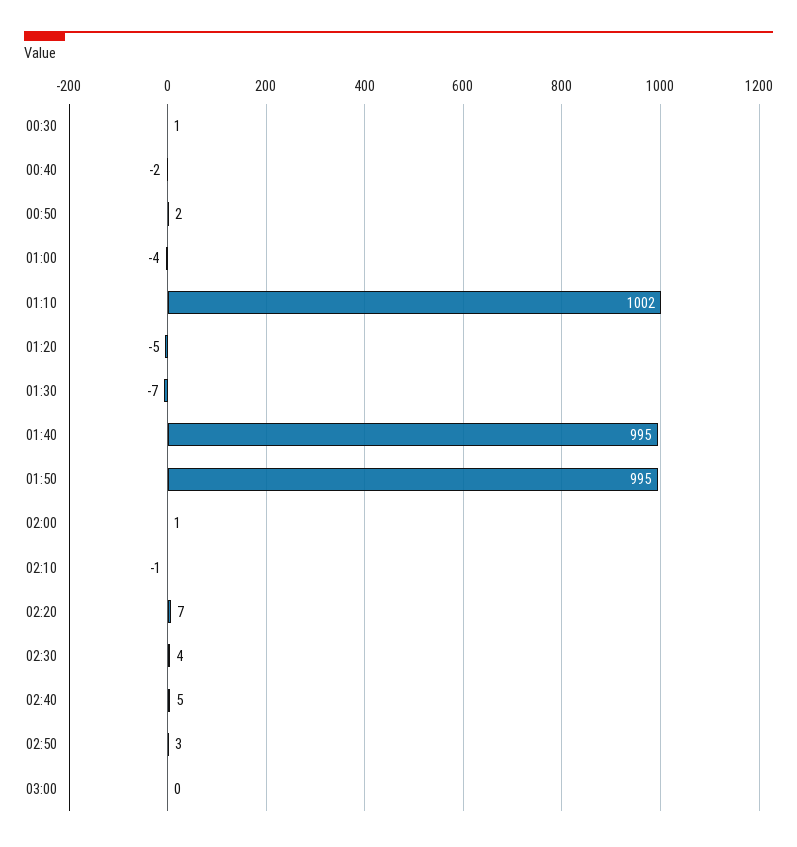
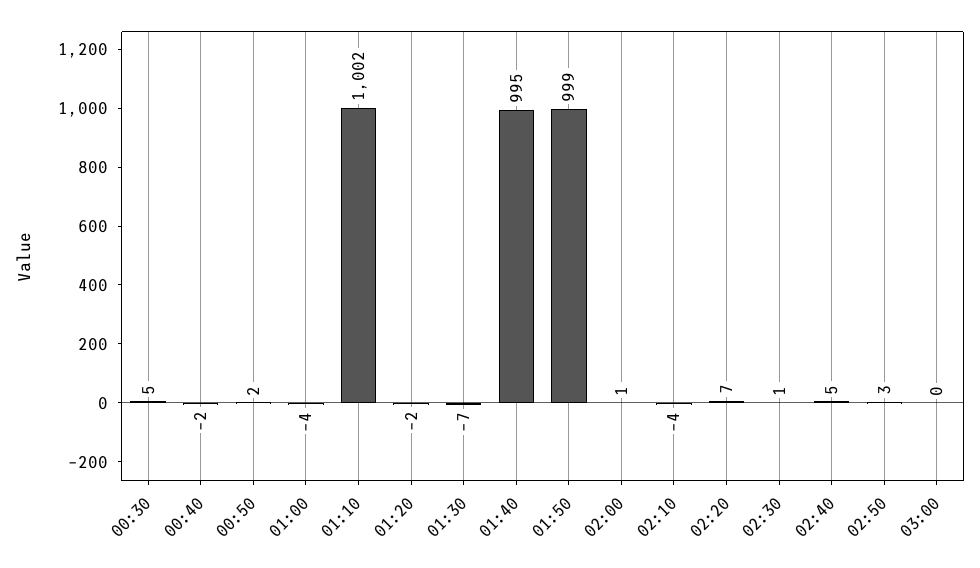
  {
-   "00:30": 1,
+   "00:30": 5,
    "00:40": -2,
    "00:50": 2,
    "01:00": -4,
    "01:10": 1002,
-   "01:20": -5,
+   "01:20": -2,
    "01:30": -7,
    "01:40": 995,
-   "01:50": 995,
+   "01:50": 999,
    "02:00": 1,
-   "02:10": -1,
+   "02:10": -4,
    "02:20": 7,
-   "02:30": 4,
+   "02:30": 1,
    "02:40": 5,
    "02:50": 3,
    "03:00": 0
  }

